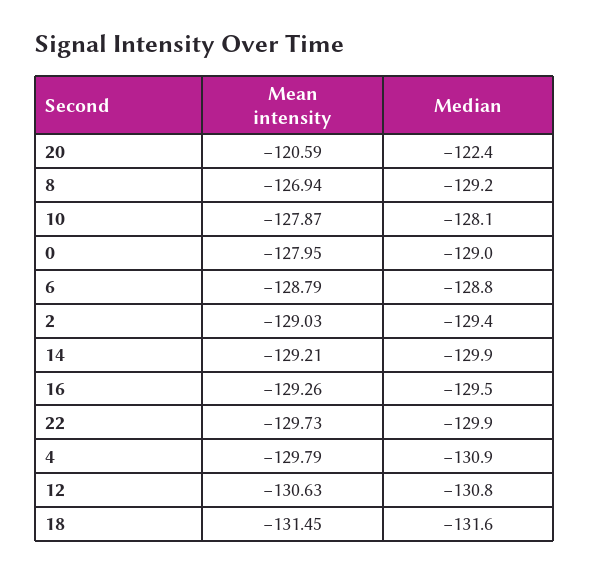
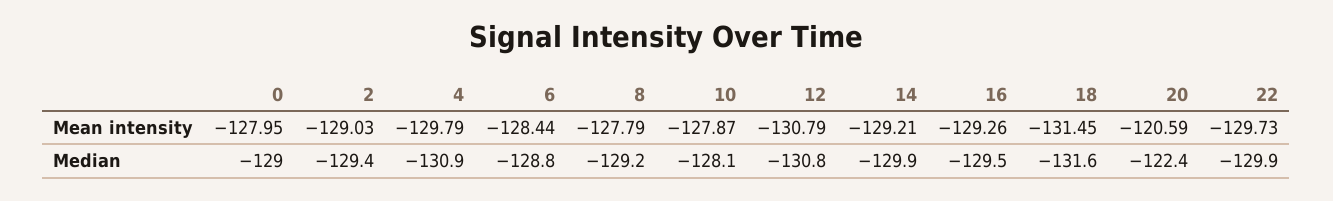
  {
    "Mean intensity": {
      "20": -120.59,
-     "8": -126.94,
+     "8": -127.79,
      "10": -127.87,
      "0": -127.95,
-     "6": -128.79,
+     "6": -128.44,
      "2": -129.03,
      "14": -129.21,
      "16": -129.26,
      "22": -129.73,
      "4": -129.79,
-     "12": -130.63,
+     "12": -130.79,
      "18": -131.45
    },
    "Median": {
      "20": -122.4,
      "8": -129.2,
      "10": -128.1,
      "0": -129,
      "6": -128.8,
      "2": -129.4,
      "14": -129.9,
      "16": -129.5,
      "22": -129.9,
      "4": -130.9,
      "12": -130.8,
      "18": -131.6
    }
  }

